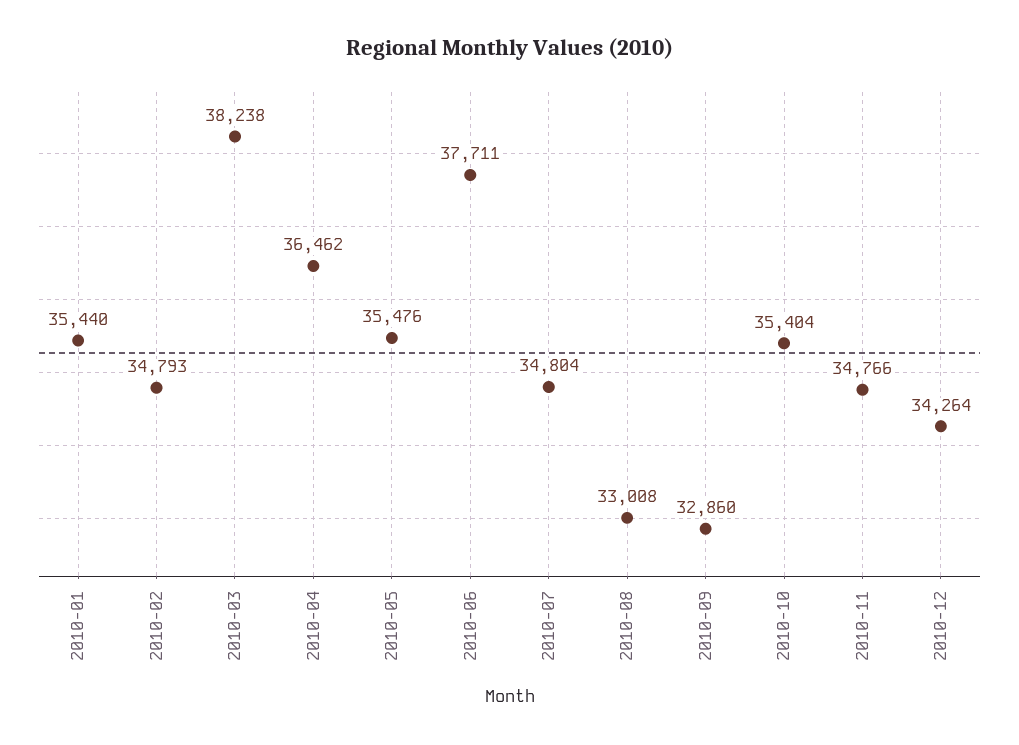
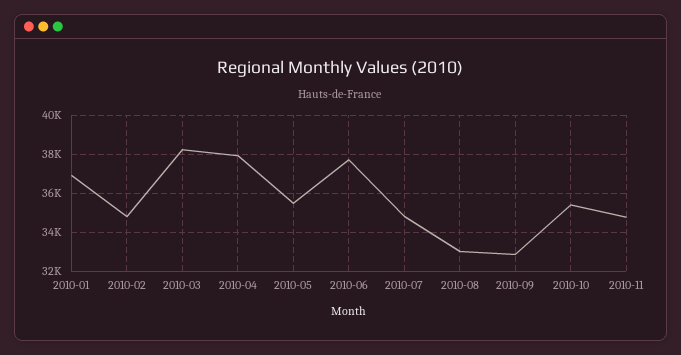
  {
-   "2010-01": 35440,
+   "2010-01": 37000,
    "2010-02": 34793,
    "2010-03": 38238,
-   "2010-04": 36462,
+   "2010-04": 38000,
    "2010-05": 35476,
    "2010-06": 37711,
    "2010-07": 34804,
    "2010-08": 33008,
    "2010-09": 32860,
    "2010-10": 35404,
-   "2010-11": 34766,
+   "2010-11": 34766
-   "2010-12": 34264
  }

